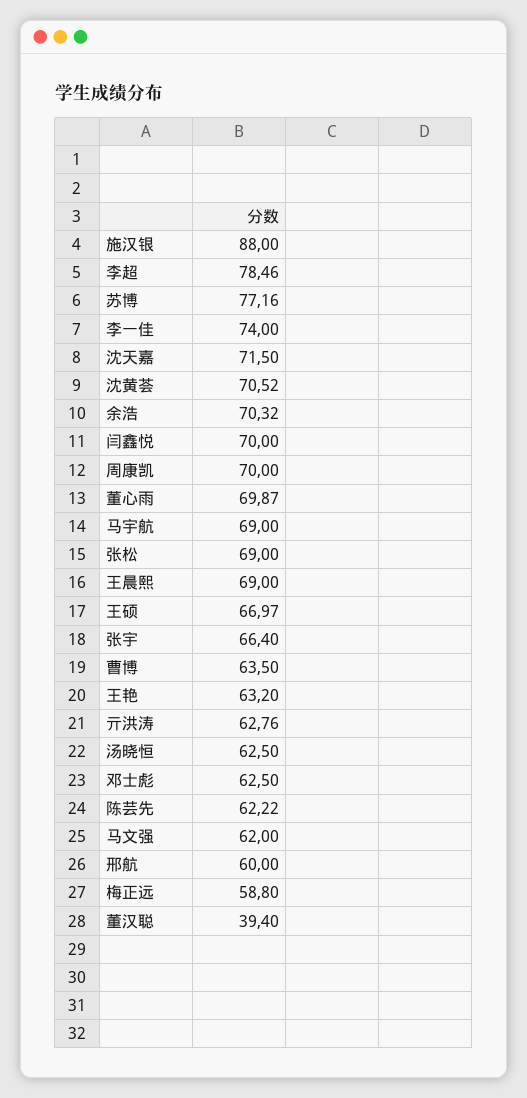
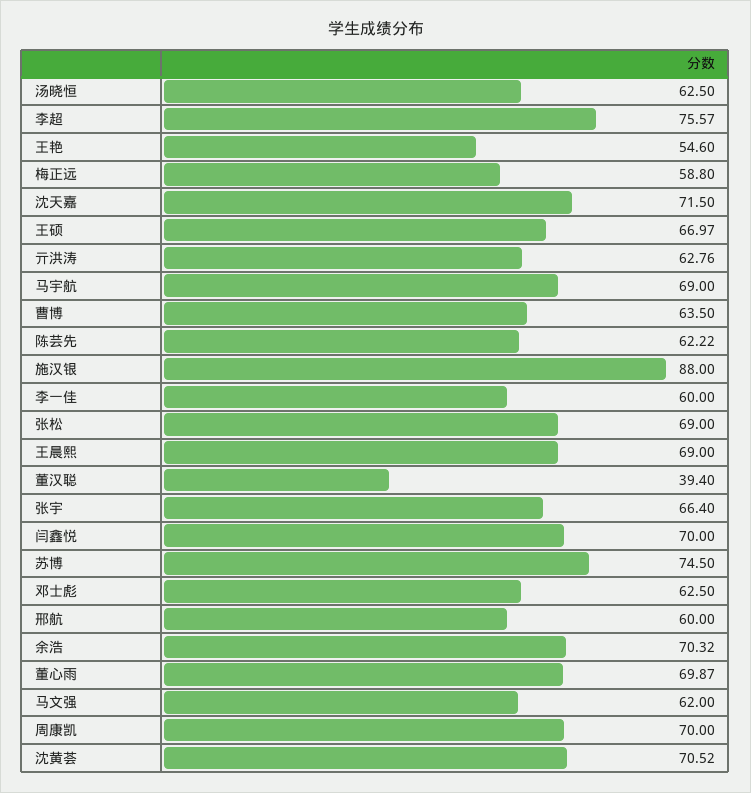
  {
    "施汉银": 88,
-   "李超": 78.46,
+   "李超": 75.57,
-   "苏博": 77.16,
+   "苏博": 74.5,
-   "李一佳": 74,
+   "李一佳": 60,
    "沈天嘉": 71.5,
    "沈黄荟": 70.52,
    "余浩": 70.32,
    "闫鑫悦": 70,
    "周康凯": 70,
    "董心雨": 69.87,
    "马宇航": 69,
    "张松": 69,
    "王晨熙": 69,
    "王硕": 66.97,
    "张宇": 66.4,
    "曹博": 63.5,
-   "王艳": 63.2,
+   "王艳": 54.6,
    "亓洪涛": 62.76,
    "汤晓恒": 62.5,
    "邓士彪": 62.5,
    "陈芸先": 62.22,
    "马文强": 62,
    "邢航": 60,
    "梅正远": 58.8,
    "董汉聪": 39.4
  }

